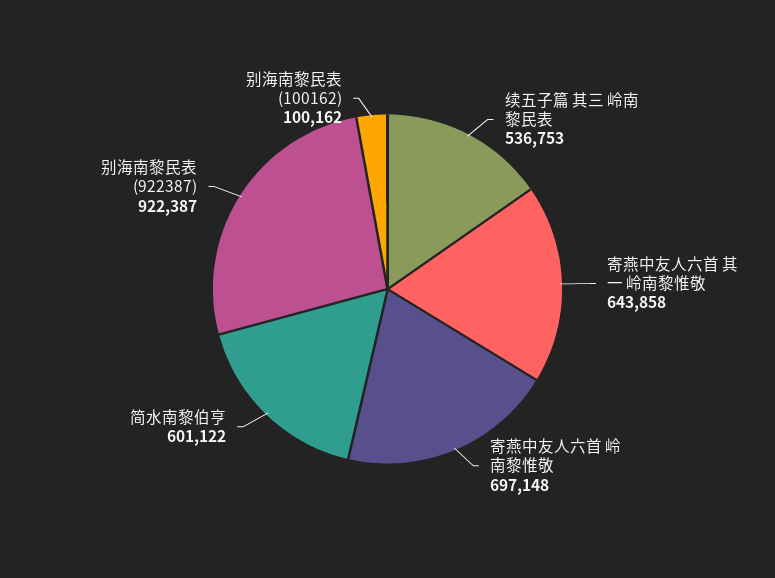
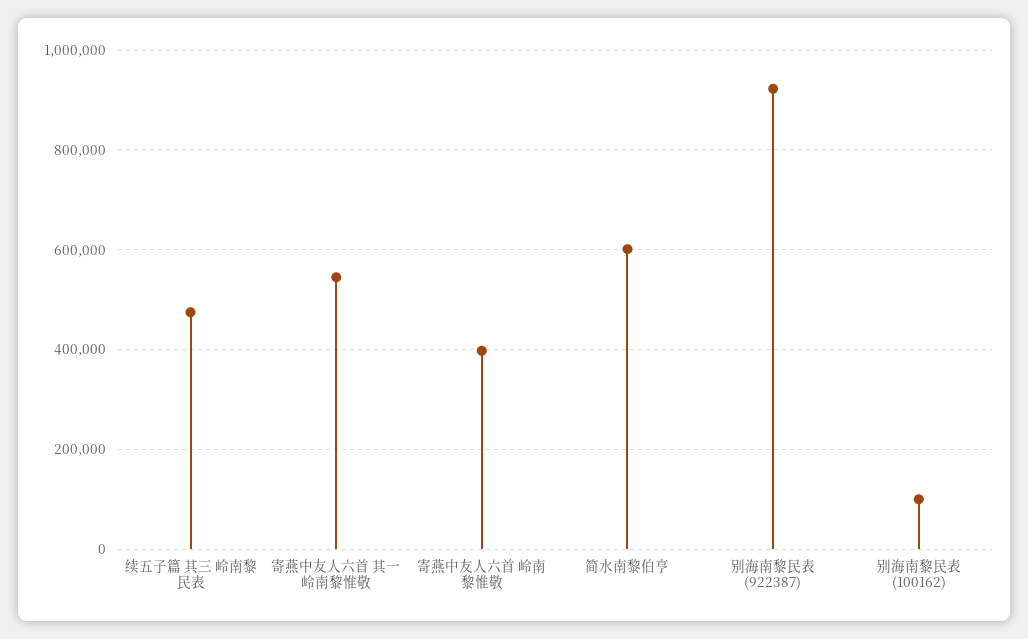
  {
-   "续五子篇 其三 岭南黎民表": 536753,
+   "续五子篇 其三 岭南黎民表": 480000,
-   "寄燕中友人六首 其一 岭南黎惟敬": 643858,
+   "寄燕中友人六首 其一 岭南黎惟敬": 540000,
-   "寄燕中友人六首 岭南黎惟敬": 697148,
+   "寄燕中友人六首 岭南黎惟敬": 400000,
    "简水南黎伯亨": 601122,
    "别海南黎民表 (922387)": 922387,
    "别海南黎民表 (100162)": 100162
  }

